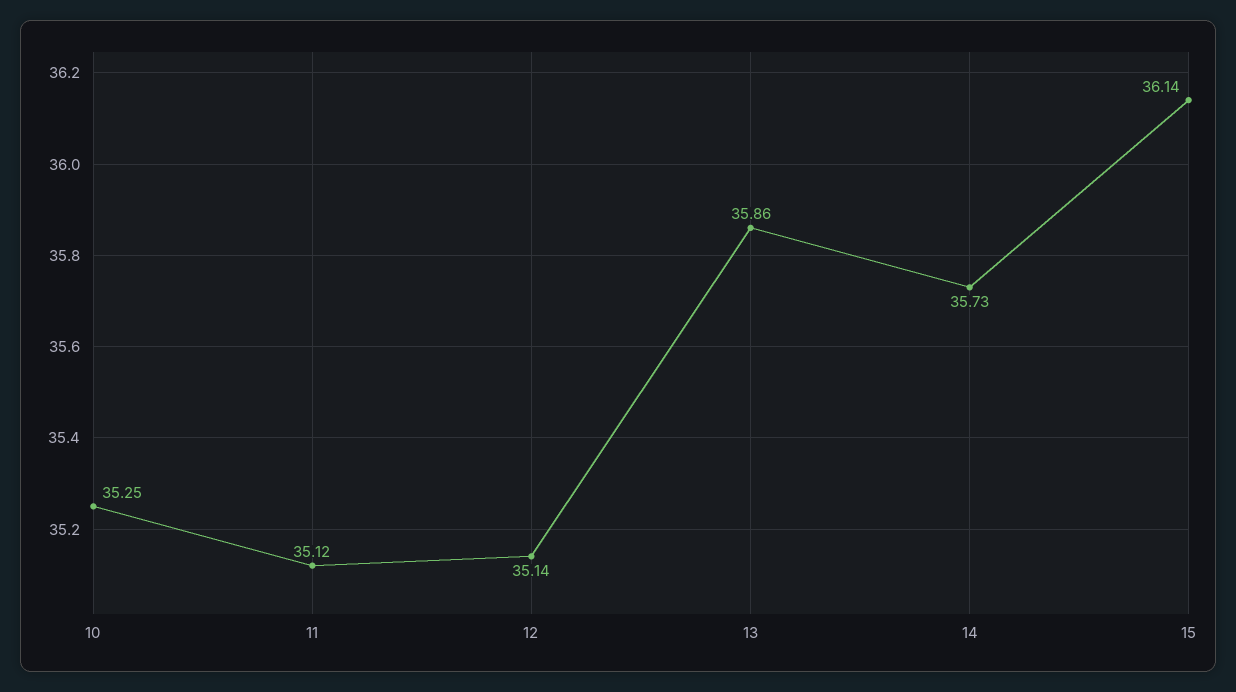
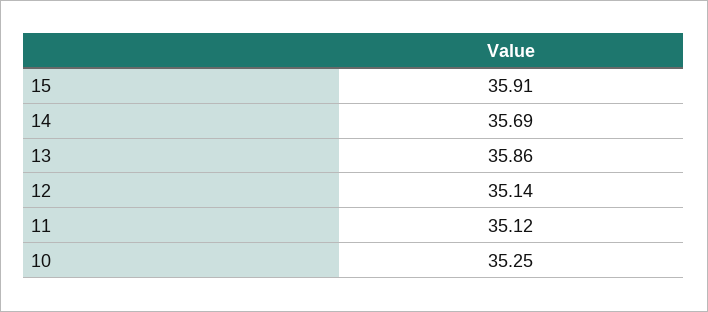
  {
    "10": 35.25,
    "11": 35.12,
    "12": 35.14,
    "13": 35.86,
-   "14": 35.73,
+   "14": 35.69,
-   "15": 36.14
+   "15": 35.91
  }

